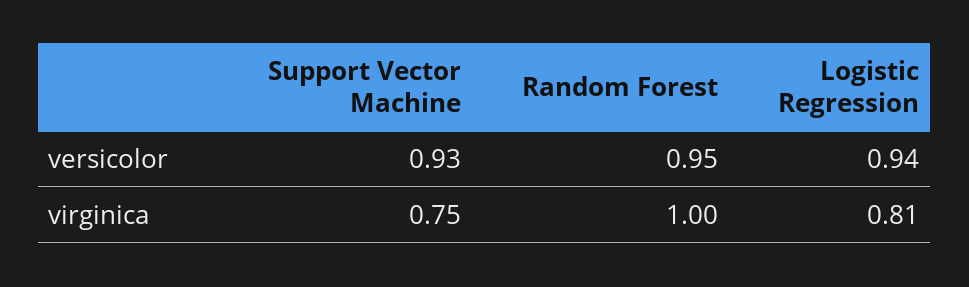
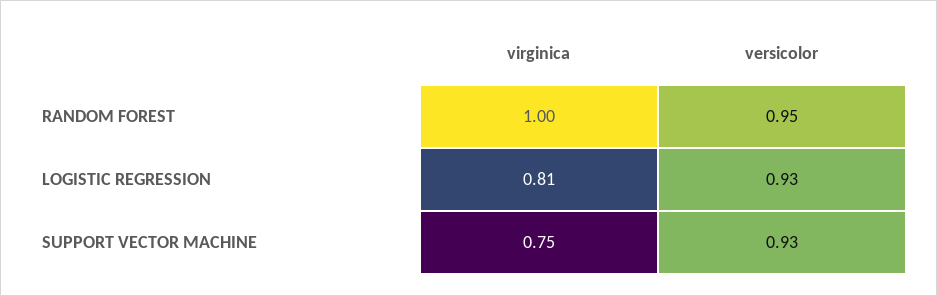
  {
    "Support Vector Machine": {
      "versicolor": 0.93,
      "virginica": 0.75
    },
    "Random Forest": {
      "versicolor": 0.95,
      "virginica": 1
    },
    "Logistic Regression": {
-     "versicolor": 0.94,
+     "versicolor": 0.93,
      "virginica": 0.81
    }
  }

